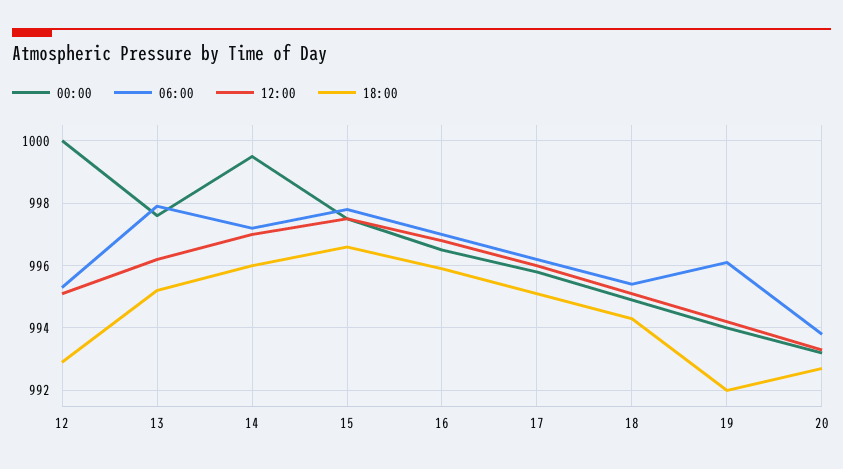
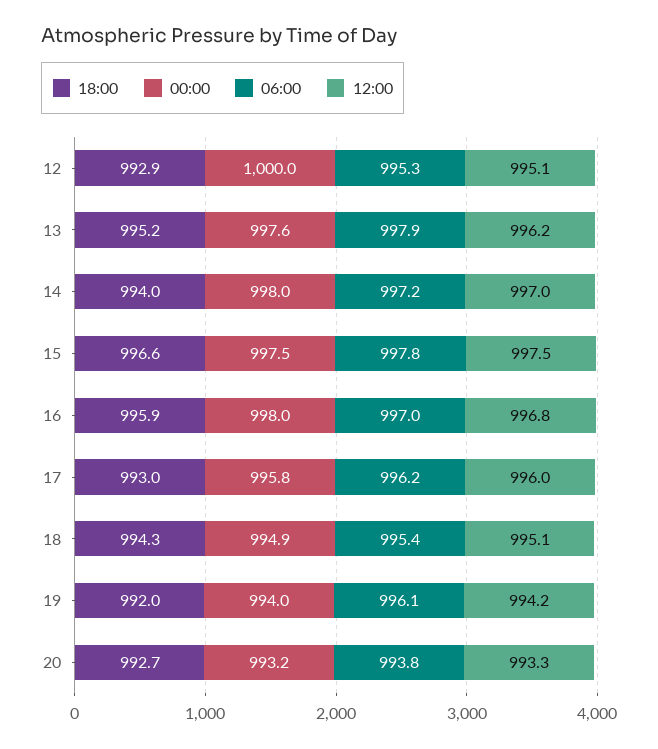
  {
    "00:00": {
      "12": 1000,
      "13": 997.6,
-     "14": 999.5,
+     "14": 998,
      "15": 997.5,
-     "16": 996.5,
+     "16": 998,
      "17": 995.8,
      "18": 994.9,
      "19": 994,
      "20": 993.2
    },
    "06:00": {
      "12": 995.3,
      "13": 997.9,
      "14": 997.2,
      "15": 997.8,
      "16": 997,
      "17": 996.2,
      "18": 995.4,
      "19": 996.1,
      "20": 993.8
    },
    "12:00": {
      "12": 995.1,
      "13": 996.2,
      "14": 997,
      "15": 997.5,
      "16": 996.8,
      "17": 996,
      "18": 995.1,
      "19": 994.2,
      "20": 993.3
    },
    "18:00": {
      "12": 992.9,
      "13": 995.2,
-     "14": 996,
+     "14": 994,
      "15": 996.6,
      "16": 995.9,
-     "17": 995,
+     "17": 993,
      "18": 994.3,
      "19": 992,
      "20": 992.7
    }
  }

